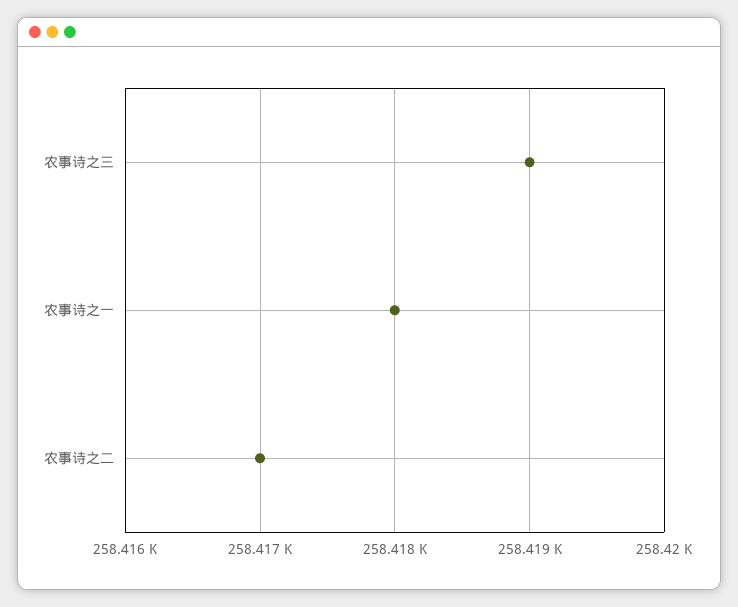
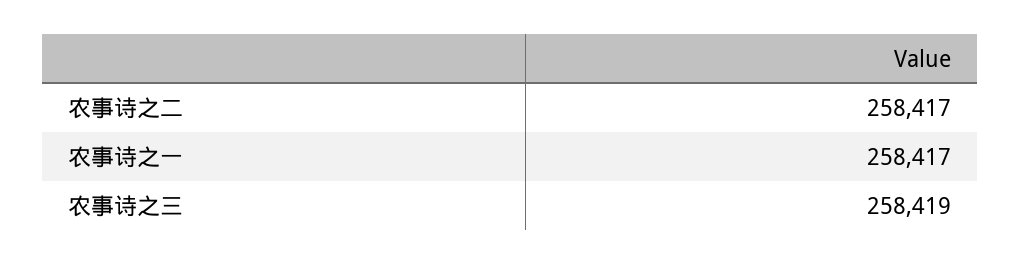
  {
    "农事诗之三": 258419,
-   "农事诗之一": 258418,
+   "农事诗之一": 258417,
    "农事诗之二": 258417
  }

